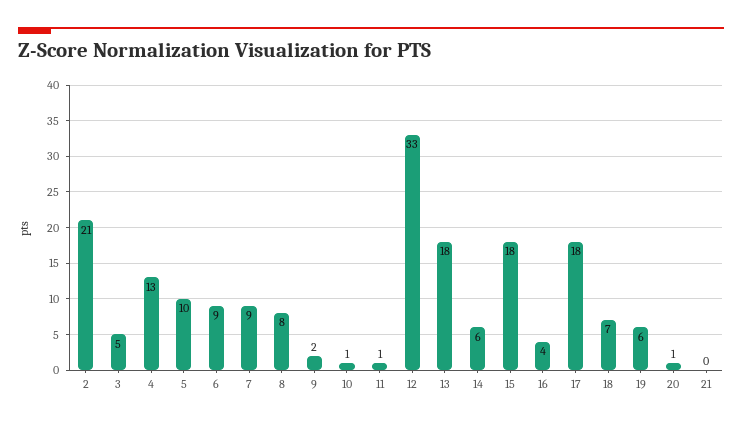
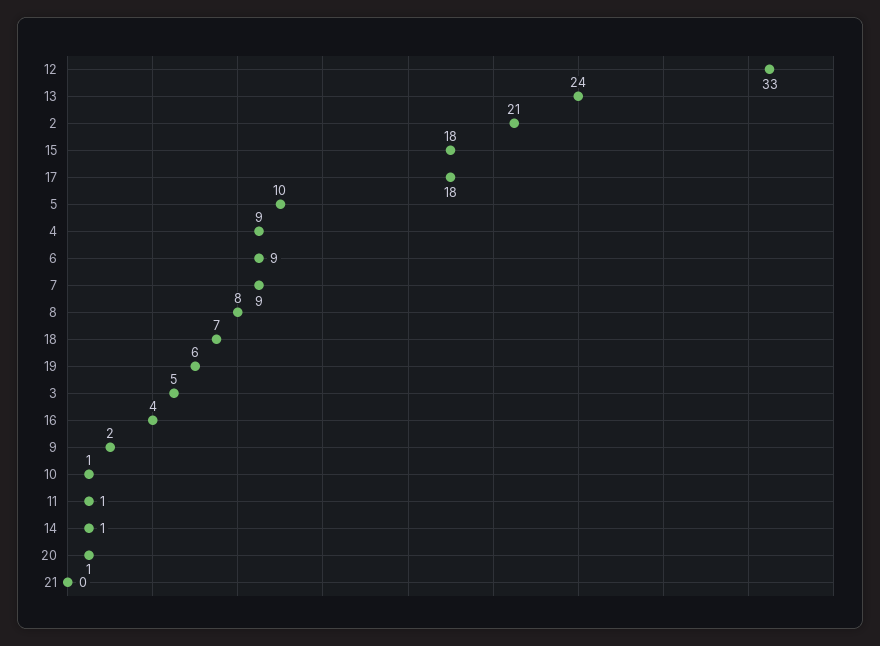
  {
    "2": 21,
    "3": 5,
-   "4": 13,
+   "4": 9,
    "5": 10,
    "6": 9,
    "7": 9,
    "8": 8,
    "9": 2,
    "10": 1,
    "11": 1,
    "12": 33,
-   "13": 18,
+   "13": 24,
-   "14": 6,
+   "14": 1,
    "15": 18,
    "16": 4,
    "17": 18,
    "18": 7,
    "19": 6,
    "20": 1,
    "21": 0
  }

